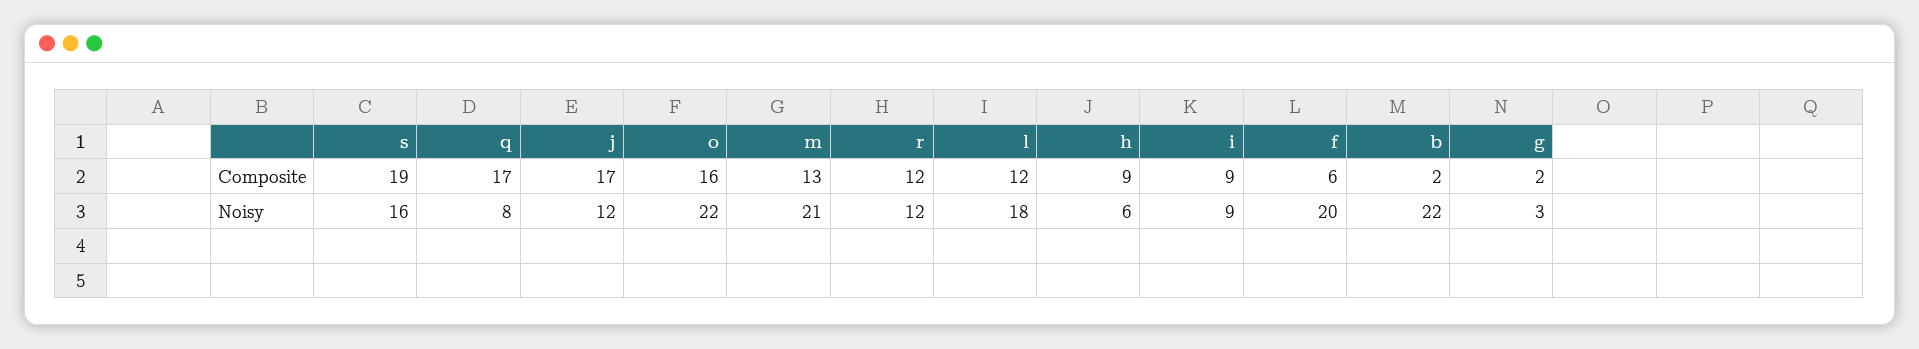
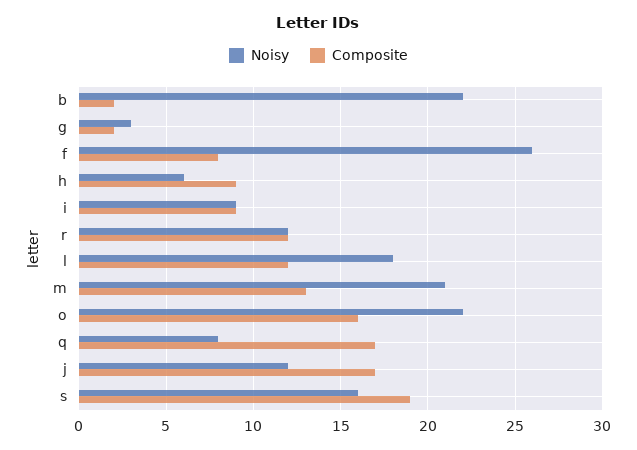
  {
    "Composite": {
      "s": 19,
      "q": 17,
      "j": 17,
      "o": 16,
      "m": 13,
      "r": 12,
      "l": 12,
      "h": 9,
      "i": 9,
-     "f": 6,
+     "f": 8,
      "b": 2,
      "g": 2
    },
    "Noisy": {
      "s": 16,
      "q": 8,
      "j": 12,
      "o": 22,
      "m": 21,
      "r": 12,
      "l": 18,
      "h": 6,
      "i": 9,
-     "f": 20,
+     "f": 26,
      "b": 22,
      "g": 3
    }
  }

